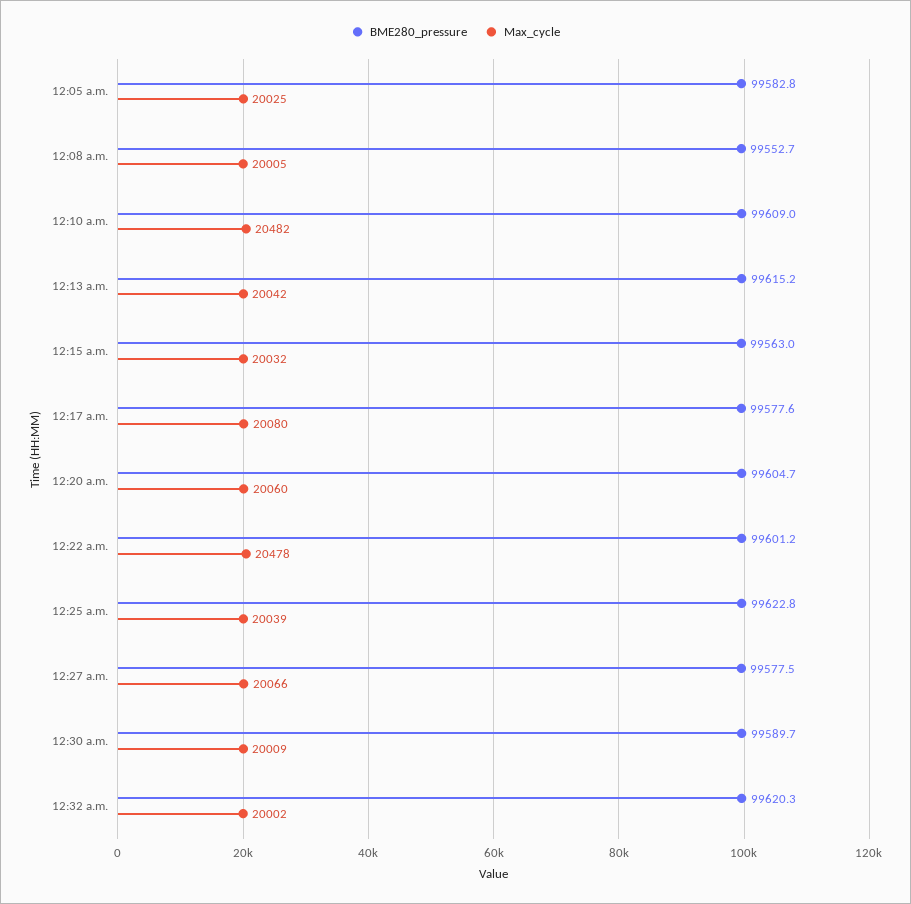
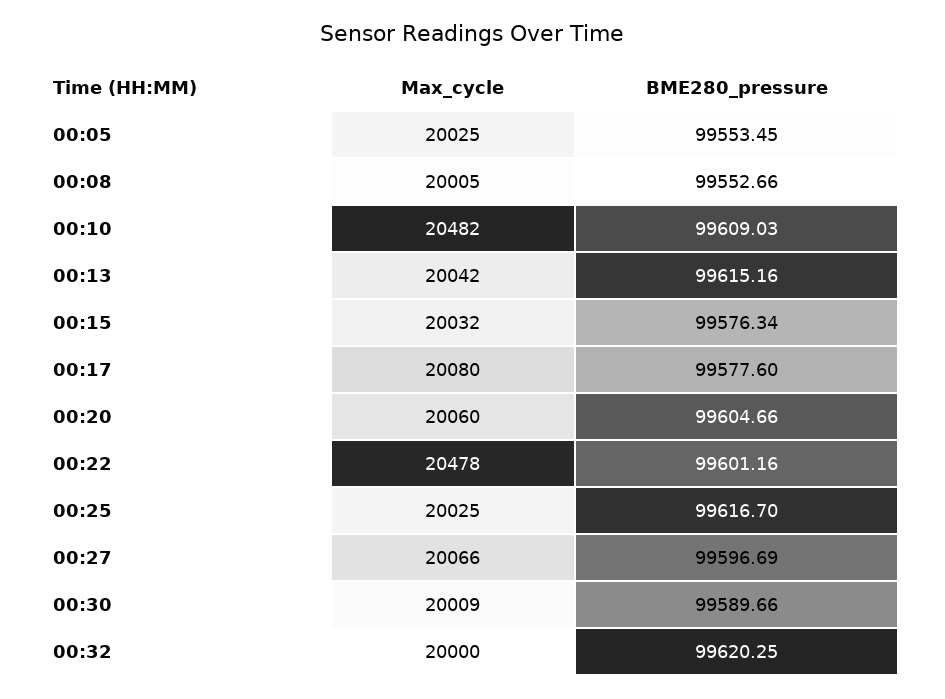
  {
    "BME280_pressure": {
-     "12:05 a.m.": 99582.8,
+     "12:05 a.m.": 99553.45,
      "12:08 a.m.": 99552.66,
      "12:10 a.m.": 99609.03,
      "12:13 a.m.": 99615.16,
-     "12:15 a.m.": 99563,
+     "12:15 a.m.": 99576.34,
      "12:17 a.m.": 99577.6,
      "12:20 a.m.": 99604.66,
      "12:22 a.m.": 99601.16,
-     "12:25 a.m.": 99622.8,
+     "12:25 a.m.": 99616.7,
-     "12:27 a.m.": 99577.5,
+     "12:27 a.m.": 99596.69,
      "12:30 a.m.": 99589.66,
      "12:32 a.m.": 99620.25
    },
    "Max_cycle": {
      "12:05 a.m.": 20025,
      "12:08 a.m.": 20005,
      "12:10 a.m.": 20482,
      "12:13 a.m.": 20042,
      "12:15 a.m.": 20032,
      "12:17 a.m.": 20080,
      "12:20 a.m.": 20060,
      "12:22 a.m.": 20478,
-     "12:25 a.m.": 20039,
+     "12:25 a.m.": 20025,
      "12:27 a.m.": 20066,
      "12:30 a.m.": 20009,
-     "12:32 a.m.": 20002
+     "12:32 a.m.": 20000
    }
  }

